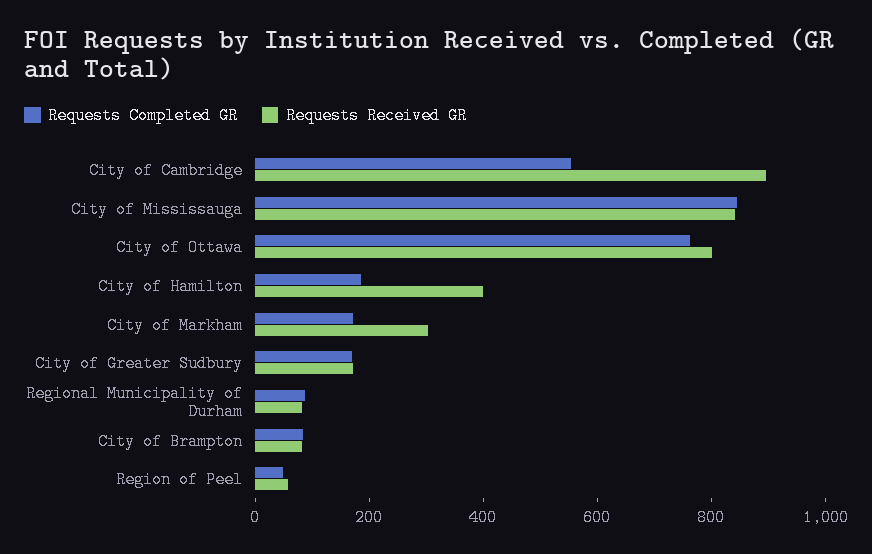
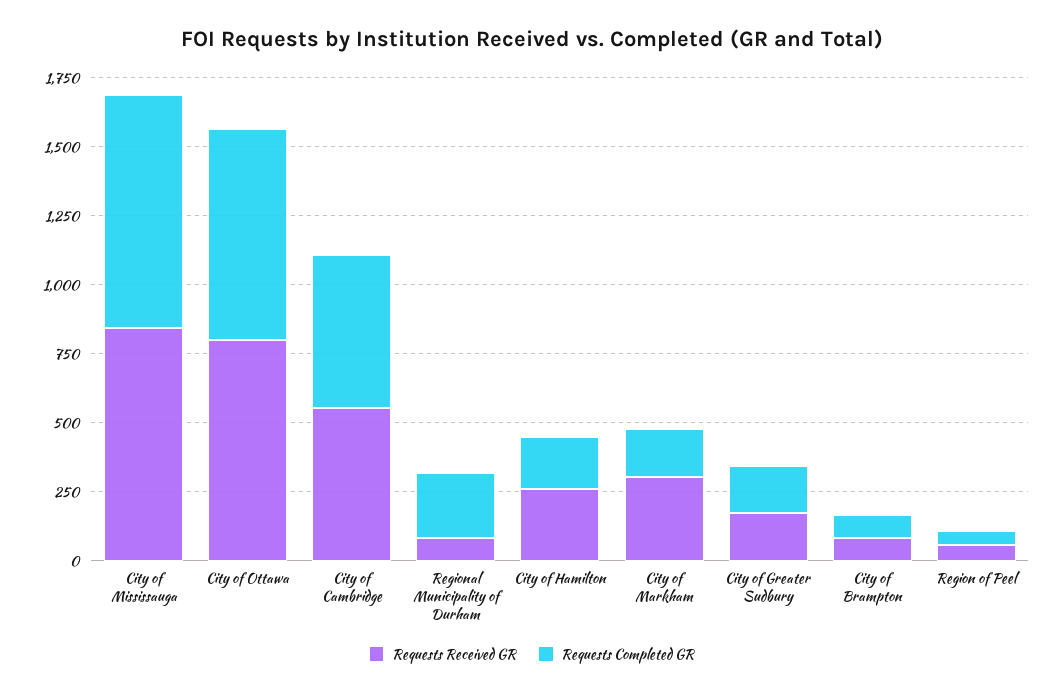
  {
    "Requests Completed GR": {
      "City of Cambridge": 550,
      "City of Mississauga": 850,
      "City of Ottawa": 750,
      "City of Hamilton": 200,
      "City of Markham": 150,
      "City of Greater Sudbury": 150,
-     "Regional Municipality of Durham": 100,
+     "Regional Municipality of Durham": 250,
      "City of Brampton": 100,
      "Region of Peel": 50
    },
    "Requests Received GR": {
-     "City of Cambridge": 900,
+     "City of Cambridge": 550,
      "City of Mississauga": 850,
      "City of Ottawa": 800,
-     "City of Hamilton": 400,
+     "City of Hamilton": 250,
      "City of Markham": 300,
      "City of Greater Sudbury": 150,
      "Regional Municipality of Durham": 100,
      "City of Brampton": 100,
      "Region of Peel": 50
    }
  }

